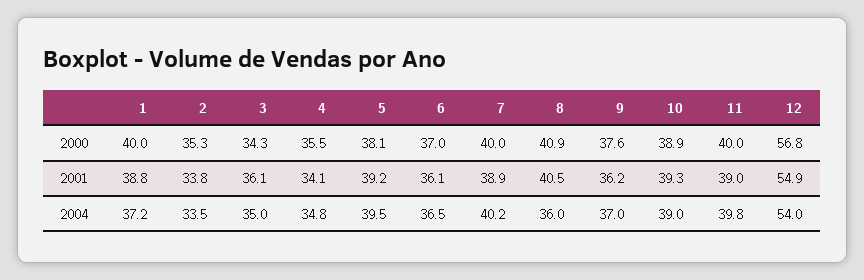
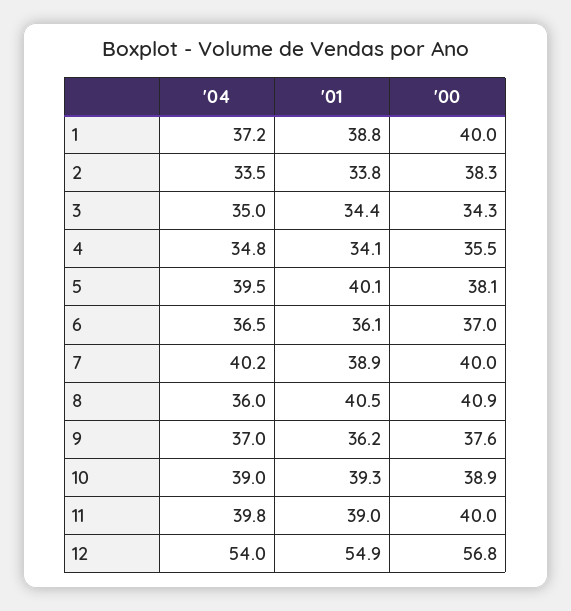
  {
    "1": {
      "2000": 40,
      "2001": 38.8,
      "2004": 37.2
    },
    "2": {
-     "2000": 35.3,
+     "2000": 38.3,
      "2001": 33.8,
      "2004": 33.5
    },
    "3": {
      "2000": 34.3,
-     "2001": 36.1,
+     "2001": 34.4,
      "2004": 35
    },
    "4": {
      "2000": 35.5,
      "2001": 34.1,
      "2004": 34.8
    },
    "5": {
      "2000": 38.1,
-     "2001": 39.2,
+     "2001": 40.1,
      "2004": 39.5
    },
    "6": {
      "2000": 37,
      "2001": 36.1,
      "2004": 36.5
    },
    "7": {
      "2000": 40,
      "2001": 38.9,
      "2004": 40.2
    },
    "8": {
      "2000": 40.9,
      "2001": 40.5,
      "2004": 36
    },
    "9": {
      "2000": 37.6,
      "2001": 36.2,
      "2004": 37
    },
    "10": {
      "2000": 38.9,
      "2001": 39.3,
      "2004": 39
    },
    "11": {
      "2000": 40,
      "2001": 39,
      "2004": 39.8
    },
    "12": {
      "2000": 56.8,
      "2001": 54.9,
      "2004": 54
    }
  }

